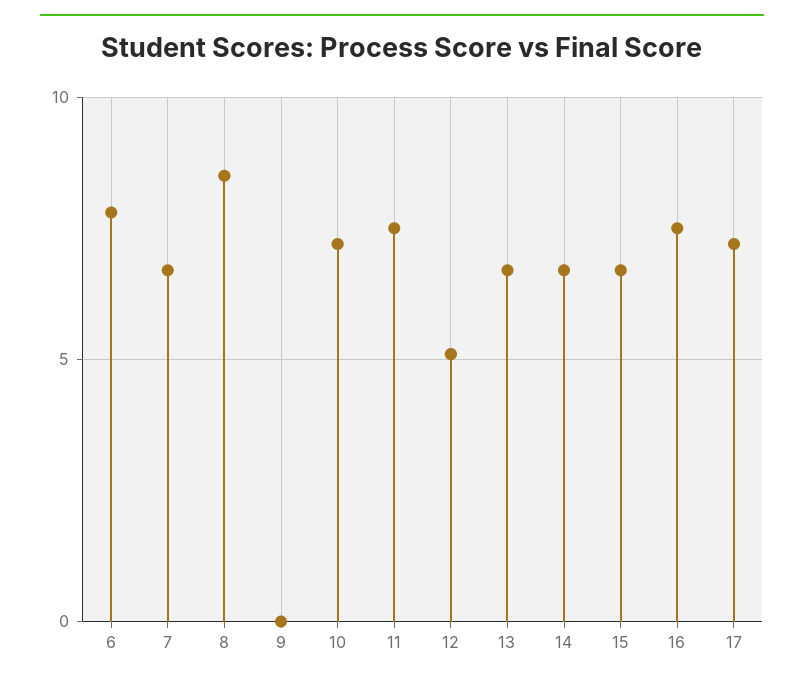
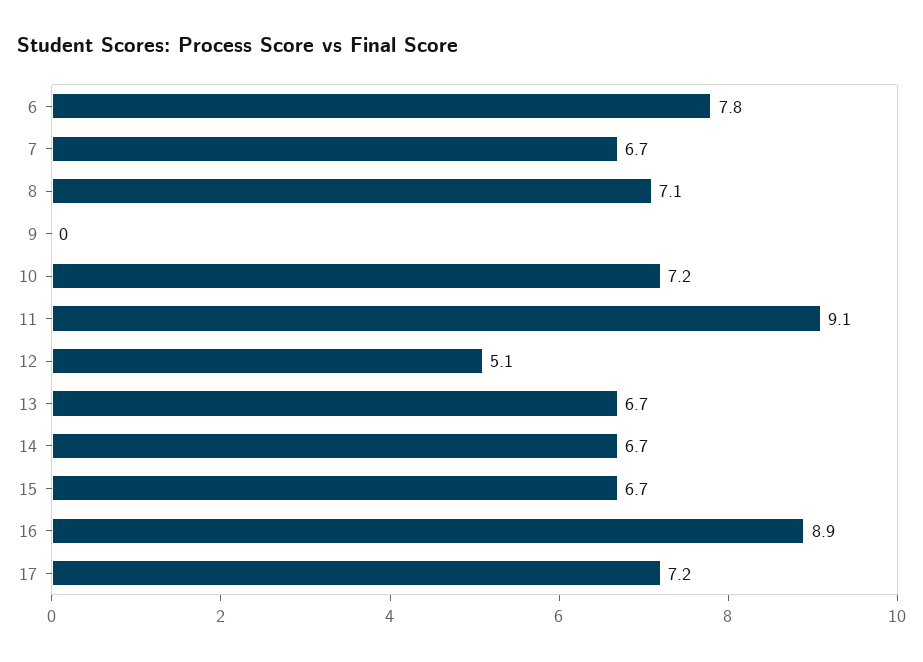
  {
    "6": 7.8,
    "7": 6.7,
-   "8": 8.5,
+   "8": 7.1,
    "9": 0,
    "10": 7.2,
-   "11": 7.5,
+   "11": 9.1,
    "12": 5.1,
    "13": 6.7,
    "14": 6.7,
    "15": 6.7,
-   "16": 7.5,
+   "16": 8.9,
    "17": 7.2
  }

